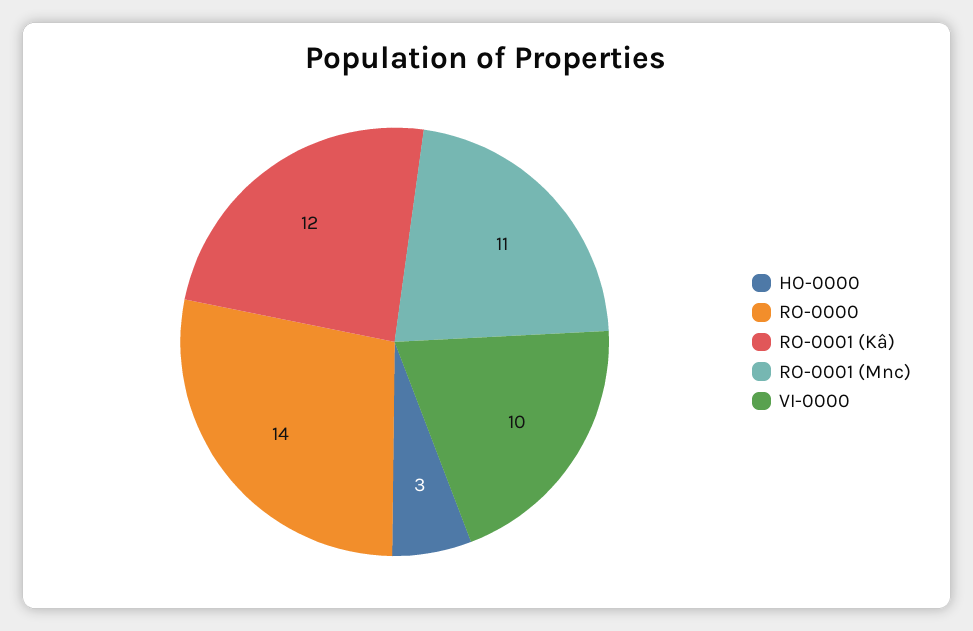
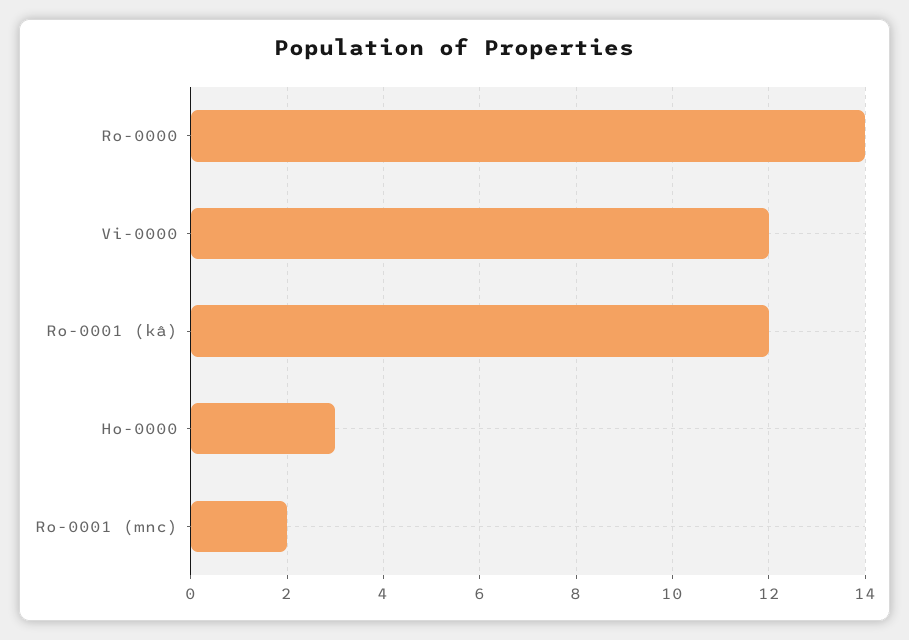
  {
    "HO-0000": 3,
    "RO-0000": 14,
    "RO-0001 (Kâ)": 12,
-   "RO-0001 (Mnc)": 11,
+   "RO-0001 (Mnc)": 2,
-   "VI-0000": 10
+   "VI-0000": 12
  }

